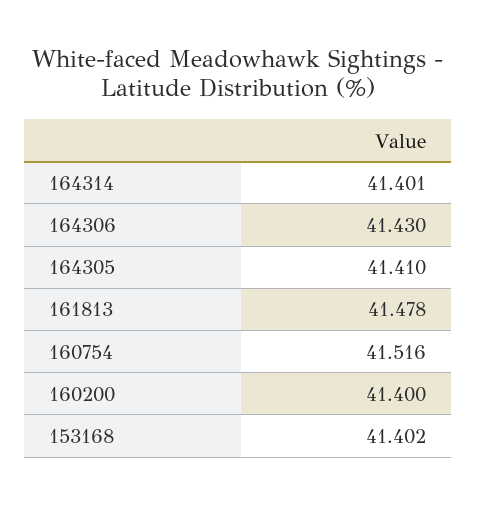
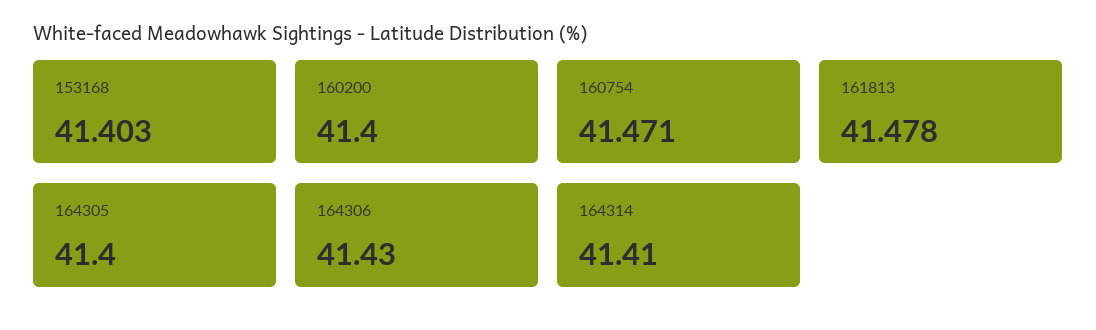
  {
-   "164314": 41.401,
+   "164314": 41.41,
    "164306": 41.43,
-   "164305": 41.41,
+   "164305": 41.4,
    "161813": 41.478,
-   "160754": 41.516,
+   "160754": 41.471,
    "160200": 41.4,
-   "153168": 41.402
+   "153168": 41.403
  }

